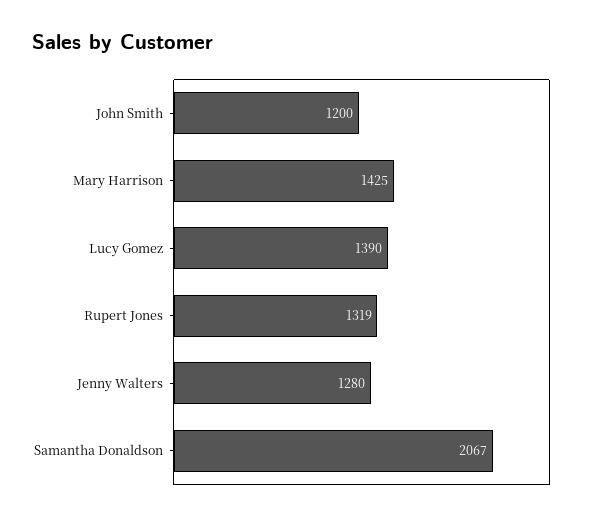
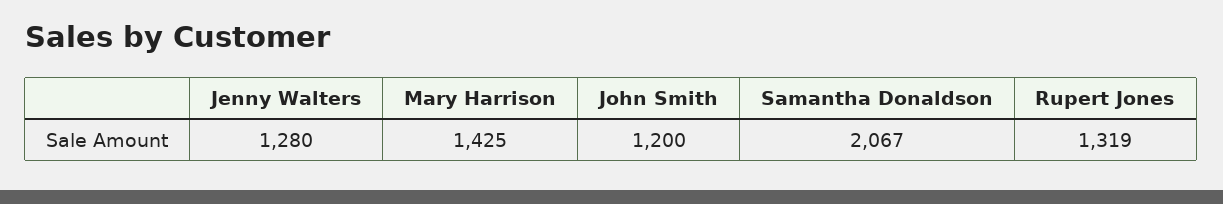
  {
    "John Smith": 1200,
    "Mary Harrison": 1425,
-   "Lucy Gomez": 1390,
    "Rupert Jones": 1319,
    "Jenny Walters": 1280,
    "Samantha Donaldson": 2067
  }

